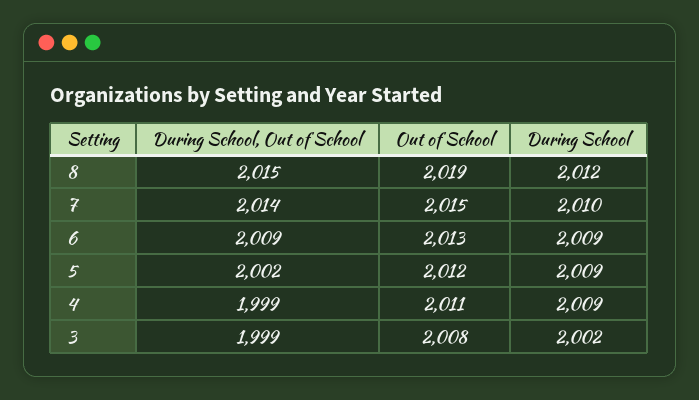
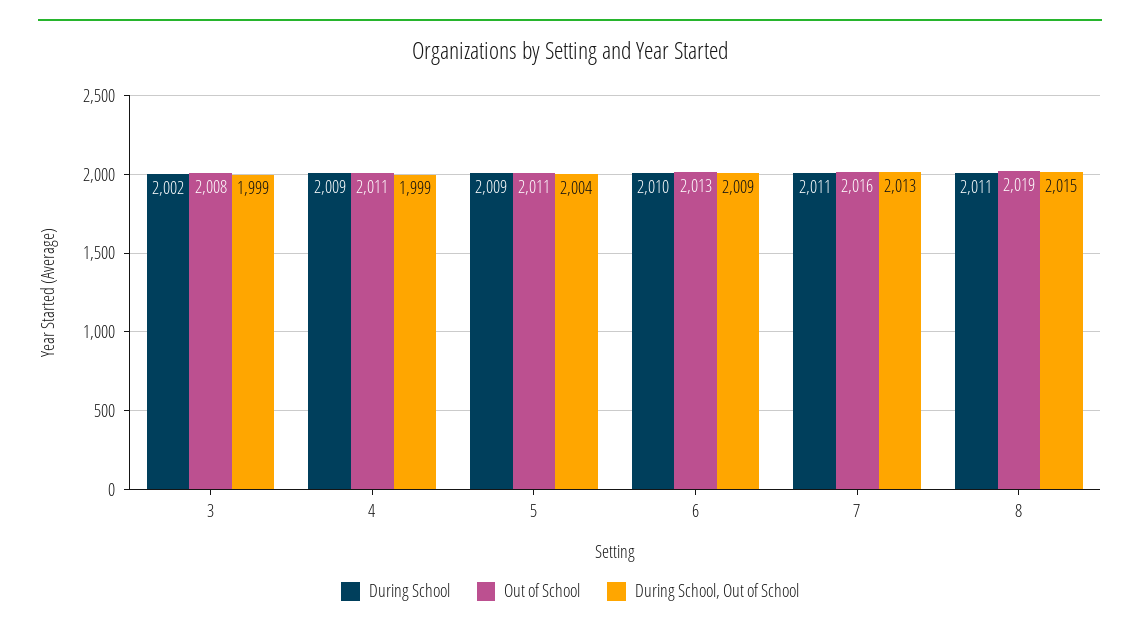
  {
    "During School, Out of School": {
      "8": 2015,
-     "7": 2014,
+     "7": 2013,
      "6": 2009,
-     "5": 2002,
+     "5": 2004,
      "4": 1999,
      "3": 1999
    },
    "Out of School": {
      "8": 2019,
-     "7": 2015,
+     "7": 2016,
      "6": 2013,
-     "5": 2012,
+     "5": 2011,
      "4": 2011,
      "3": 2008
    },
    "During School": {
-     "8": 2012,
+     "8": 2011,
-     "7": 2010,
+     "7": 2011,
-     "6": 2009,
+     "6": 2010,
      "5": 2009,
      "4": 2009,
      "3": 2002
    }
  }

